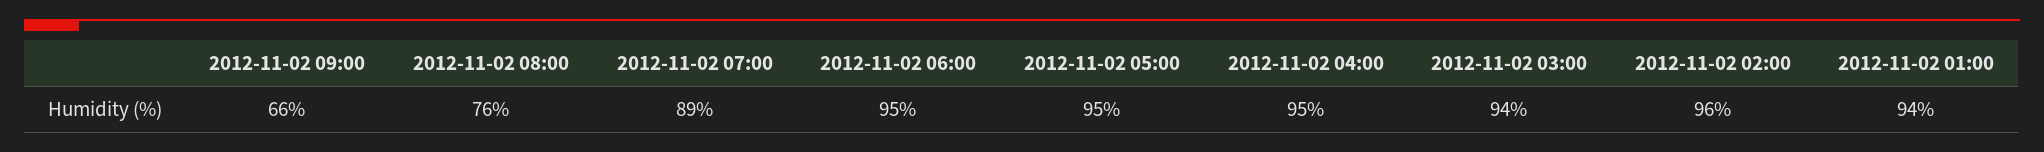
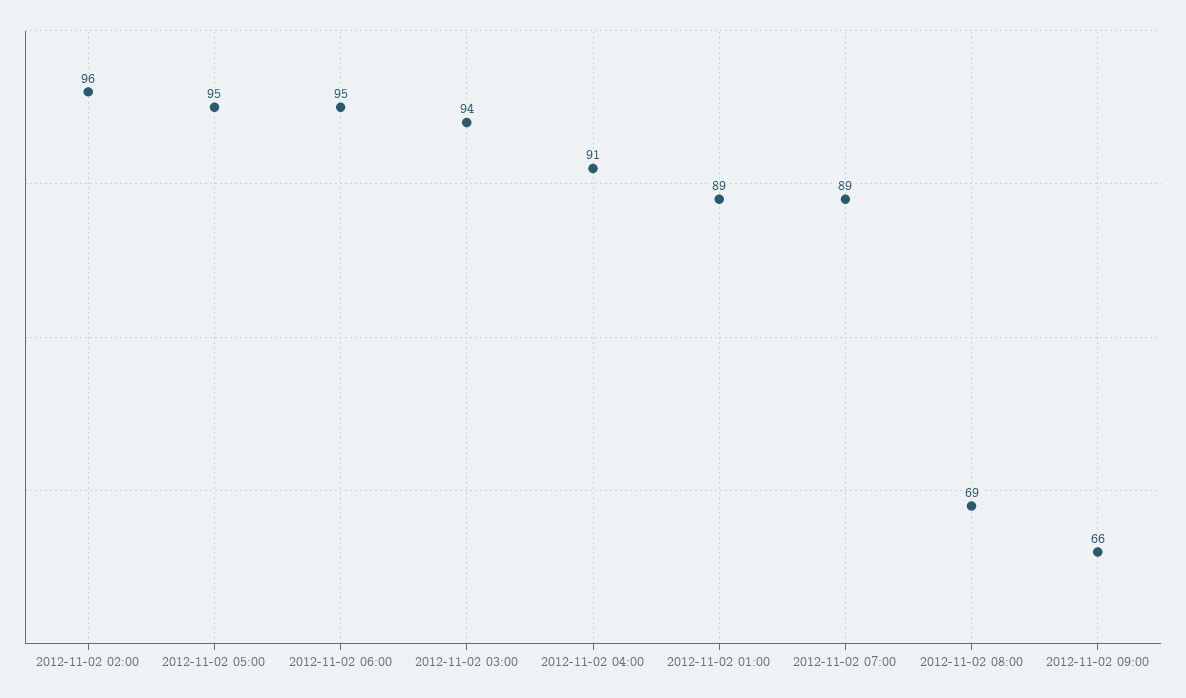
  {
    "2012-11-02 09:00": 66,
-   "2012-11-02 08:00": 76,
+   "2012-11-02 08:00": 69,
    "2012-11-02 07:00": 89,
    "2012-11-02 06:00": 95,
    "2012-11-02 05:00": 95,
-   "2012-11-02 04:00": 95,
+   "2012-11-02 04:00": 91,
    "2012-11-02 03:00": 94,
    "2012-11-02 02:00": 96,
-   "2012-11-02 01:00": 94
+   "2012-11-02 01:00": 89
  }

